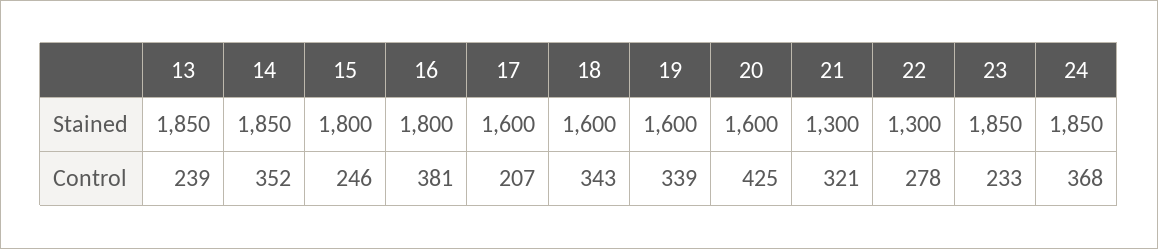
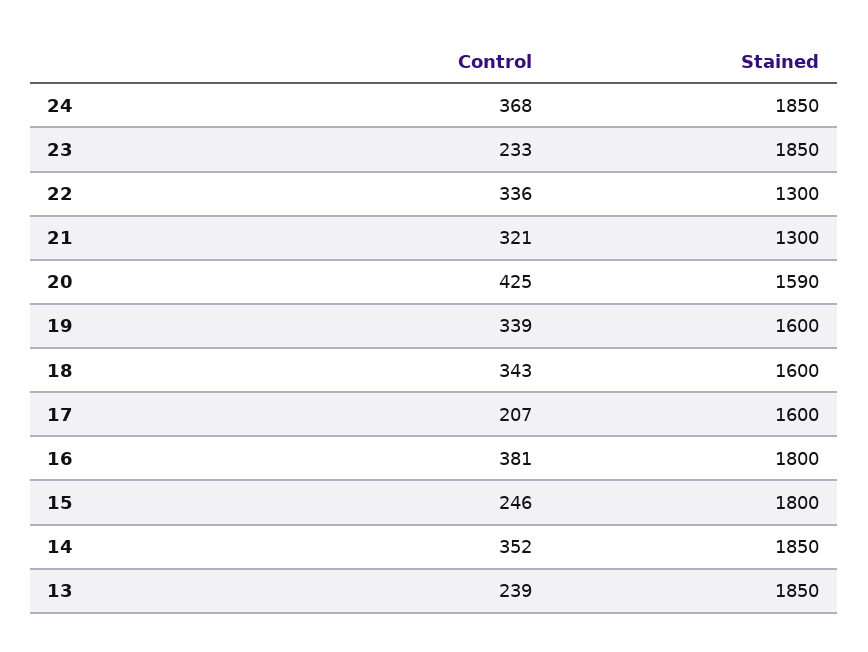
  {
    "13": {
      "Stained": 1850,
      "Control": 239
    },
    "14": {
      "Stained": 1850,
      "Control": 352
    },
    "15": {
      "Stained": 1800,
      "Control": 246
    },
    "16": {
      "Stained": 1800,
      "Control": 381
    },
    "17": {
      "Stained": 1600,
      "Control": 207
    },
    "18": {
      "Stained": 1600,
      "Control": 343
    },
    "19": {
      "Stained": 1600,
      "Control": 339
    },
    "20": {
-     "Stained": 1600,
+     "Stained": 1590,
      "Control": 425
    },
    "21": {
      "Stained": 1300,
      "Control": 321
    },
    "22": {
      "Stained": 1300,
-     "Control": 278
+     "Control": 336
    },
    "23": {
      "Stained": 1850,
      "Control": 233
    },
    "24": {
      "Stained": 1850,
      "Control": 368
    }
  }

